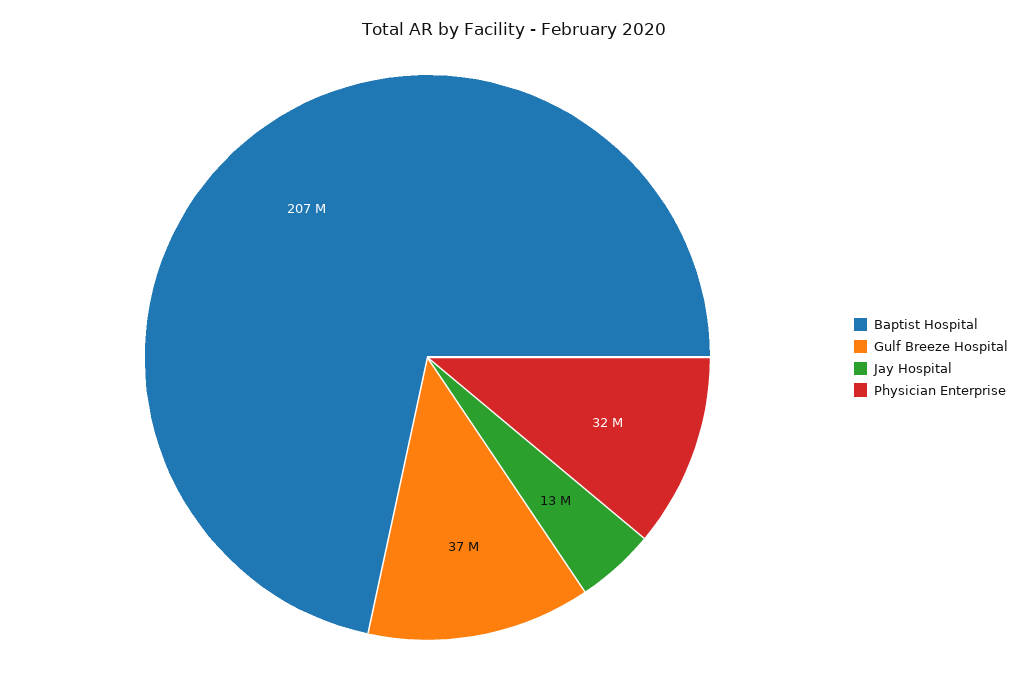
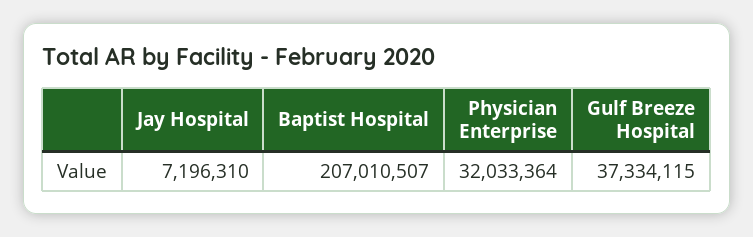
  {
    "Baptist Hospital": 207010507,
    "Gulf Breeze Hospital": 37334115,
-   "Jay Hospital": 13000000,
+   "Jay Hospital": 7196310,
    "Physician Enterprise": 32033364
  }

